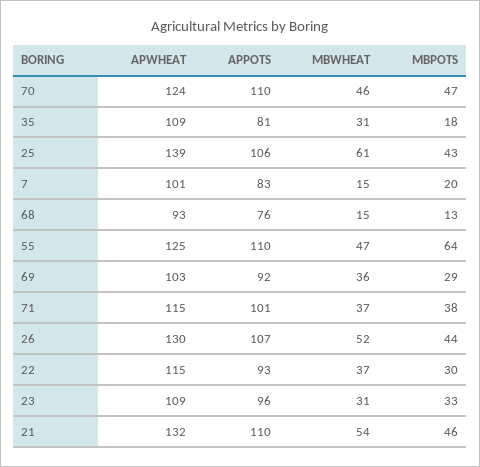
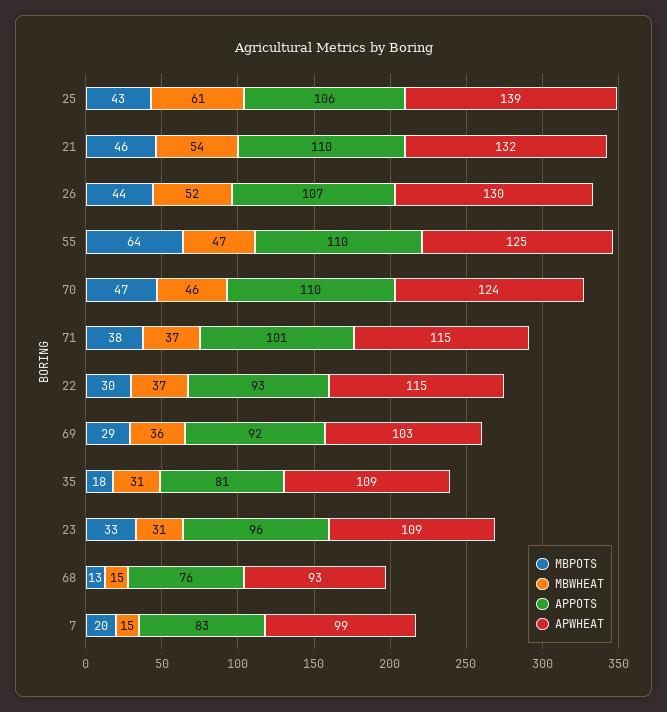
  {
    "APWHEAT": {
      "70": 124,
      "35": 109,
      "25": 139,
-     "7": 101,
+     "7": 99,
      "68": 93,
      "55": 125,
      "69": 103,
      "71": 115,
      "26": 130,
      "22": 115,
      "23": 109,
      "21": 132
    },
    "APPOTS": {
      "70": 110,
      "35": 81,
      "25": 106,
      "7": 83,
      "68": 76,
      "55": 110,
      "69": 92,
      "71": 101,
      "26": 107,
      "22": 93,
      "23": 96,
      "21": 110
    },
    "MBWHEAT": {
      "70": 46,
      "35": 31,
      "25": 61,
      "7": 15,
      "68": 15,
      "55": 47,
      "69": 36,
      "71": 37,
      "26": 52,
      "22": 37,
      "23": 31,
      "21": 54
    },
    "MBPOTS": {
      "70": 47,
      "35": 18,
      "25": 43,
      "7": 20,
      "68": 13,
      "55": 64,
      "69": 29,
      "71": 38,
      "26": 44,
      "22": 30,
      "23": 33,
      "21": 46
    }
  }

